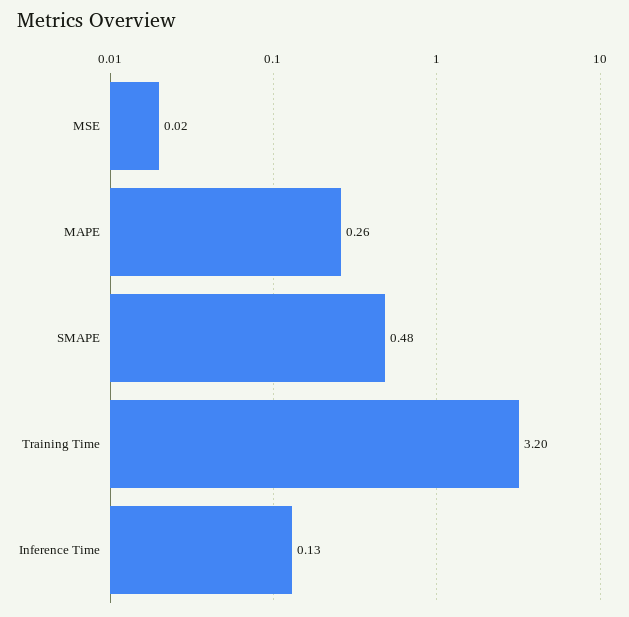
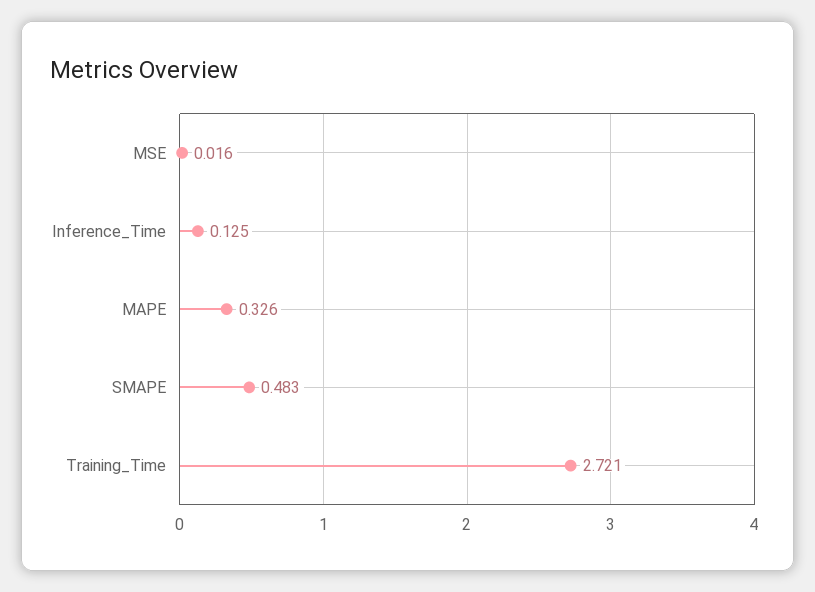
  {
    "MSE": 0.016,
-   "MAPE": 0.26,
+   "MAPE": 0.326,
    "SMAPE": 0.483,
-   "Training Time": 3.2,
+   "Training Time": 2.721,
    "Inference Time": 0.125
  }

